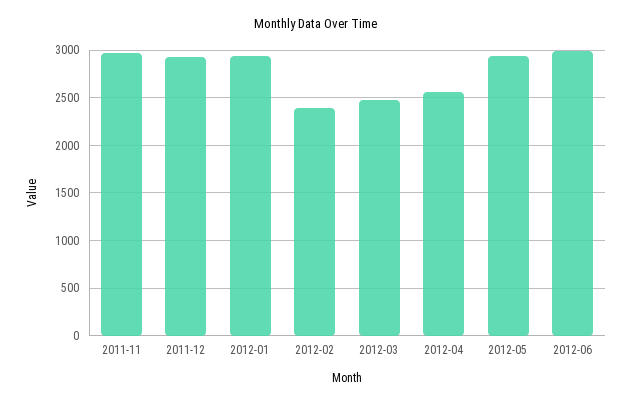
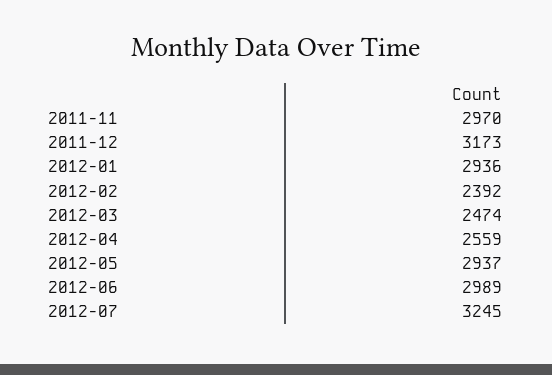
  {
    "2011-11": 2970,
-   "2011-12": 2900,
+   "2011-12": 3173,
    "2012-01": 2936,
    "2012-02": 2392,
    "2012-03": 2474,
    "2012-04": 2559,
    "2012-05": 2937,
-   "2012-06": 2989
+   "2012-06": 2989,
+   "2012-07": 3245
  }

